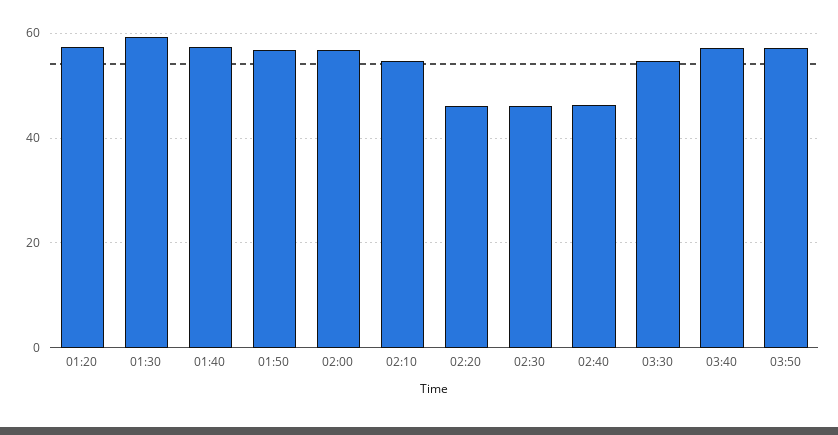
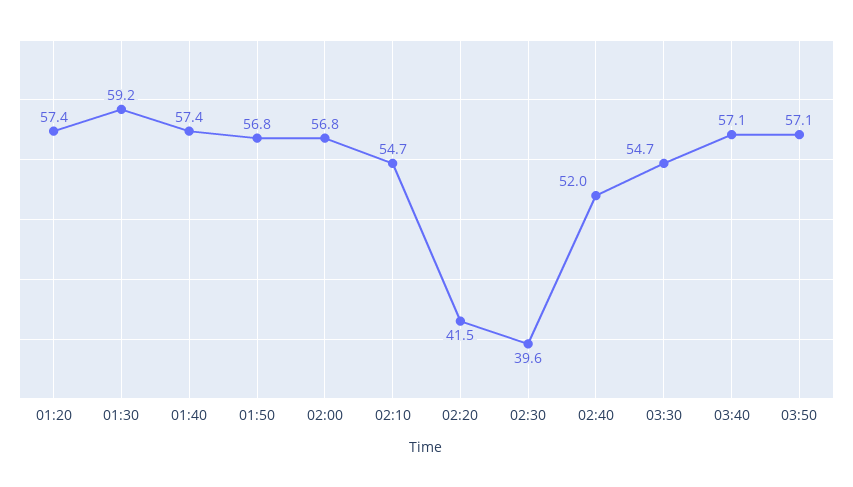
  {
    "01:20": 57.4,
    "01:30": 59.2,
    "01:40": 57.4,
    "01:50": 56.8,
    "02:00": 56.8,
    "02:10": 54.7,
-   "02:20": 46,
+   "02:20": 41.5,
-   "02:30": 46,
+   "02:30": 39.6,
-   "02:40": 46,
+   "02:40": 52,
    "03:30": 54.7,
    "03:40": 57.1,
    "03:50": 57.1
  }

